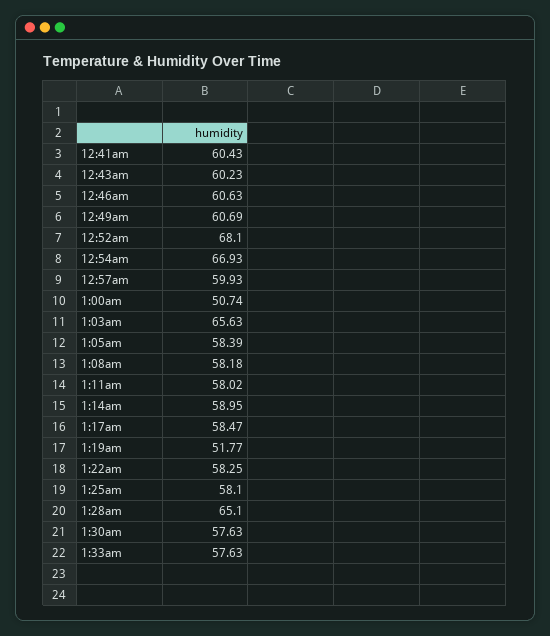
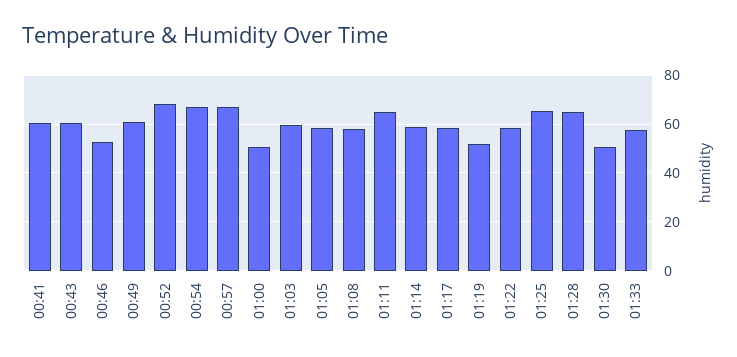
  {
    "12:41am": 60.43,
    "12:43am": 60.23,
-   "12:46am": 60.63,
+   "12:46am": 52.5,
    "12:49am": 60.69,
    "12:52am": 68.1,
    "12:54am": 66.93,
-   "12:57am": 59.93,
+   "12:57am": 67.5,
    "1:00am": 50.74,
-   "1:03am": 65.63,
+   "1:03am": 60,
    "1:05am": 58.39,
    "1:08am": 58.18,
-   "1:11am": 58.02,
+   "1:11am": 65,
    "1:14am": 58.95,
    "1:17am": 58.47,
    "1:19am": 51.77,
    "1:22am": 58.25,
-   "1:25am": 58.1,
+   "1:25am": 65,
    "1:28am": 65.1,
-   "1:30am": 57.63,
+   "1:30am": 50,
    "1:33am": 57.63
  }

